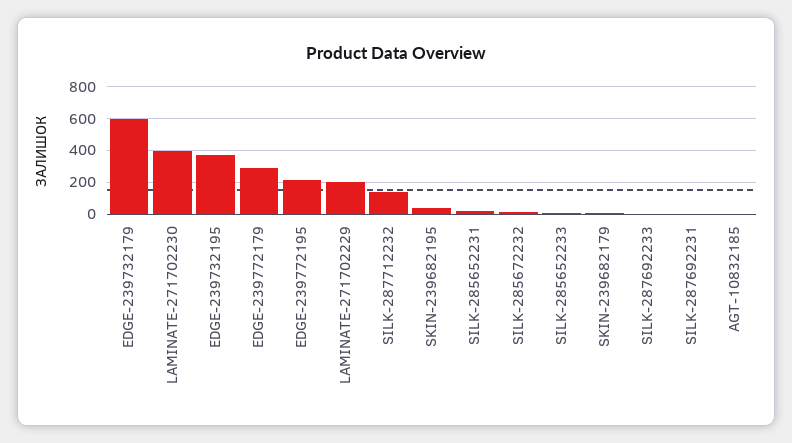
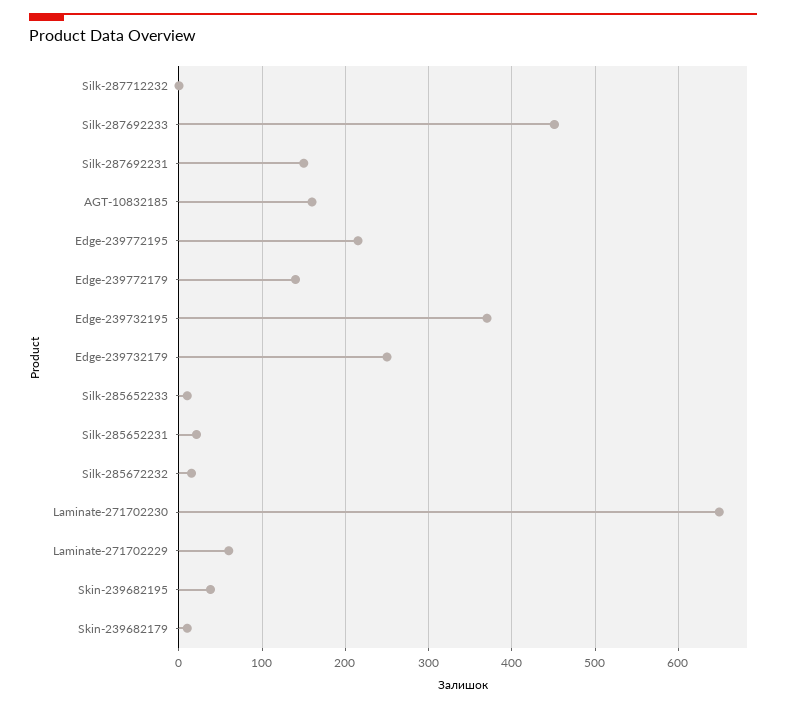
  {
-   "EDGE-239732179": 600,
+   "EDGE-239732179": 250,
-   "LAMINATE-271702230": 400,
+   "LAMINATE-271702230": 650,
    "EDGE-239732195": 370,
-   "EDGE-239772179": 300,
+   "EDGE-239772179": 140,
    "EDGE-239772195": 220,
-   "LAMINATE-271702229": 200,
+   "LAMINATE-271702229": 60,
-   "SILK-287712232": 150,
+   "SILK-287712232": 0,
    "SKIN-239682195": 40,
    "SILK-285652231": 20,
    "SILK-285672232": 20,
    "SILK-285652233": 10,
    "SKIN-239682179": 10,
-   "SILK-287692233": 0,
+   "SILK-287692233": 450,
-   "SILK-287692231": 0,
+   "SILK-287692231": 150,
-   "AGT-10832185": 0
+   "AGT-10832185": 160
  }

